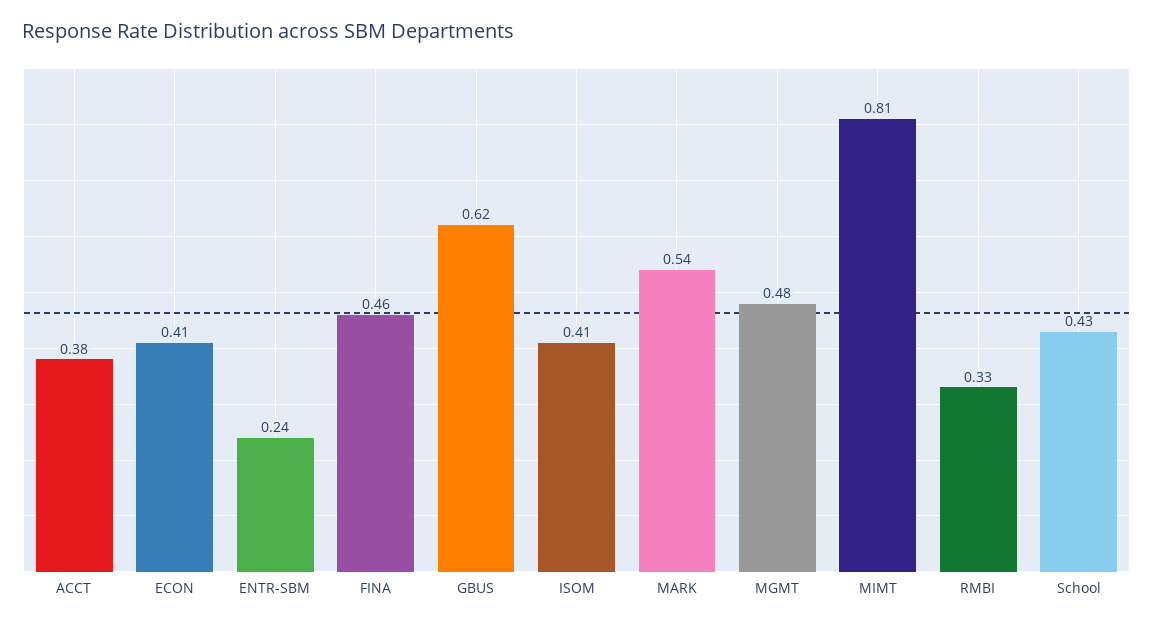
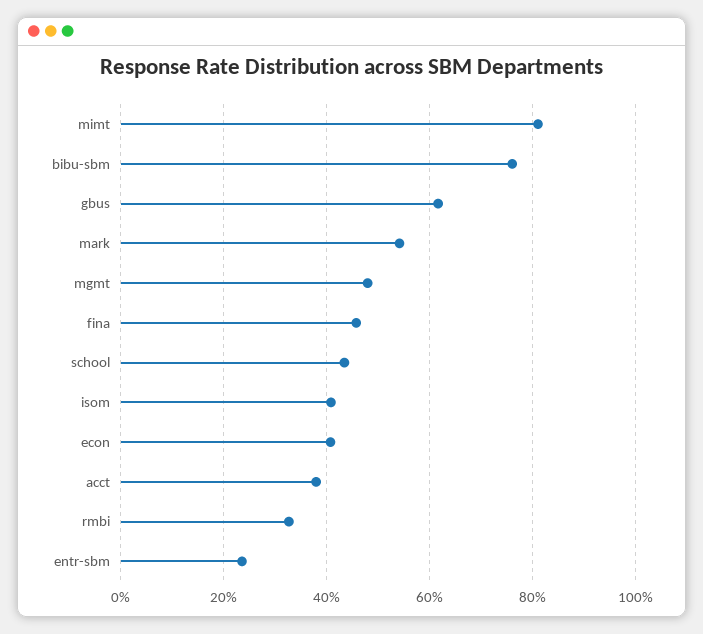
  {
    "ACCT": 0.38,
    "ECON": 0.41,
    "ENTR-SBM": 0.24,
    "FINA": 0.46,
    "GBUS": 0.62,
    "ISOM": 0.41,
    "MARK": 0.54,
    "MGMT": 0.48,
    "MIMT": 0.81,
    "RMBI": 0.33,
-   "School": 0.43
+   "School": 0.43,
+   "bibu-sbm": 0.76
  }

